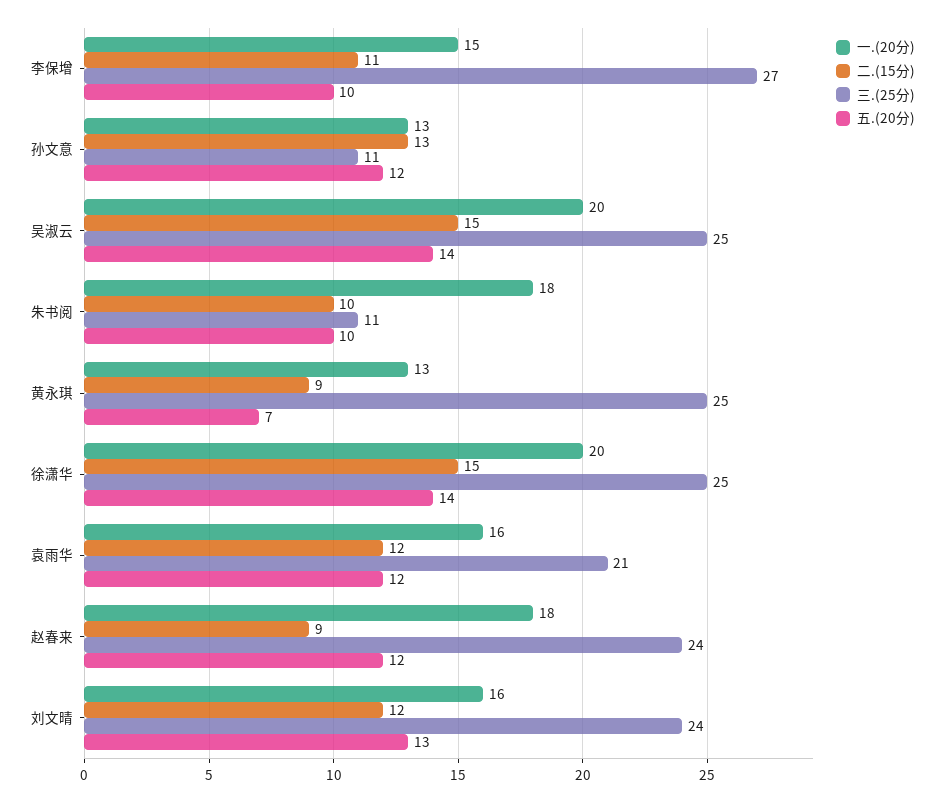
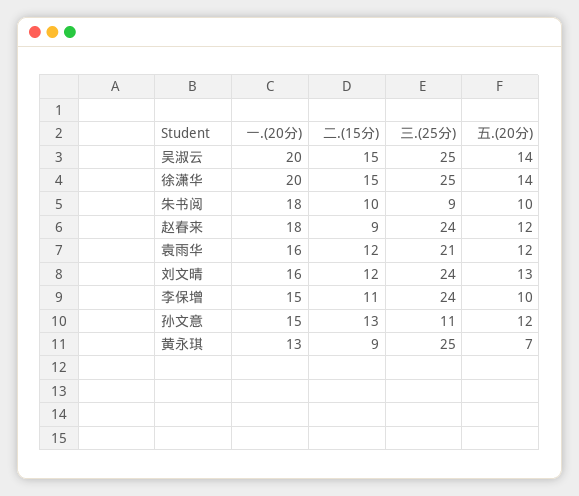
  {
    "一.(20分)": {
      "李保增": 15,
-     "孙文意": 13,
+     "孙文意": 15,
      "吴淑云": 20,
      "朱书阅": 18,
      "黄永琪": 13,
      "徐潇华": 20,
      "袁雨华": 16,
      "赵春来": 18,
      "刘文晴": 16
    },
    "二.(15分)": {
      "李保增": 11,
      "孙文意": 13,
      "吴淑云": 15,
      "朱书阅": 10,
      "黄永琪": 9,
      "徐潇华": 15,
      "袁雨华": 12,
      "赵春来": 9,
      "刘文晴": 12
    },
    "三.(25分)": {
-     "李保增": 27,
+     "李保增": 24,
      "孙文意": 11,
      "吴淑云": 25,
-     "朱书阅": 11,
+     "朱书阅": 9,
      "黄永琪": 25,
      "徐潇华": 25,
      "袁雨华": 21,
      "赵春来": 24,
      "刘文晴": 24
    },
    "五.(20分)": {
      "李保增": 10,
      "孙文意": 12,
      "吴淑云": 14,
      "朱书阅": 10,
      "黄永琪": 7,
      "徐潇华": 14,
      "袁雨华": 12,
      "赵春来": 12,
      "刘文晴": 13
    }
  }

